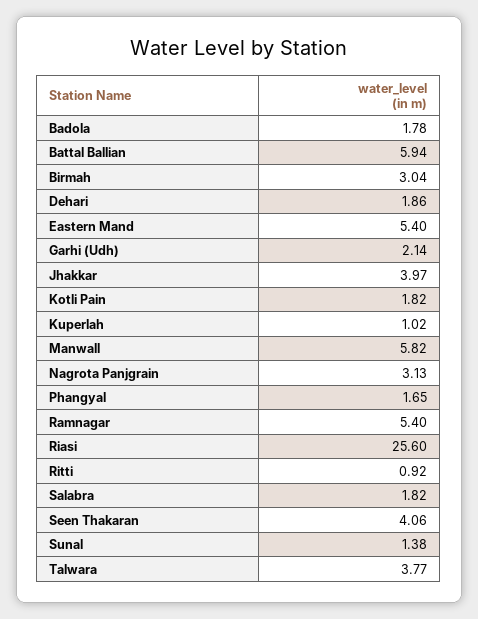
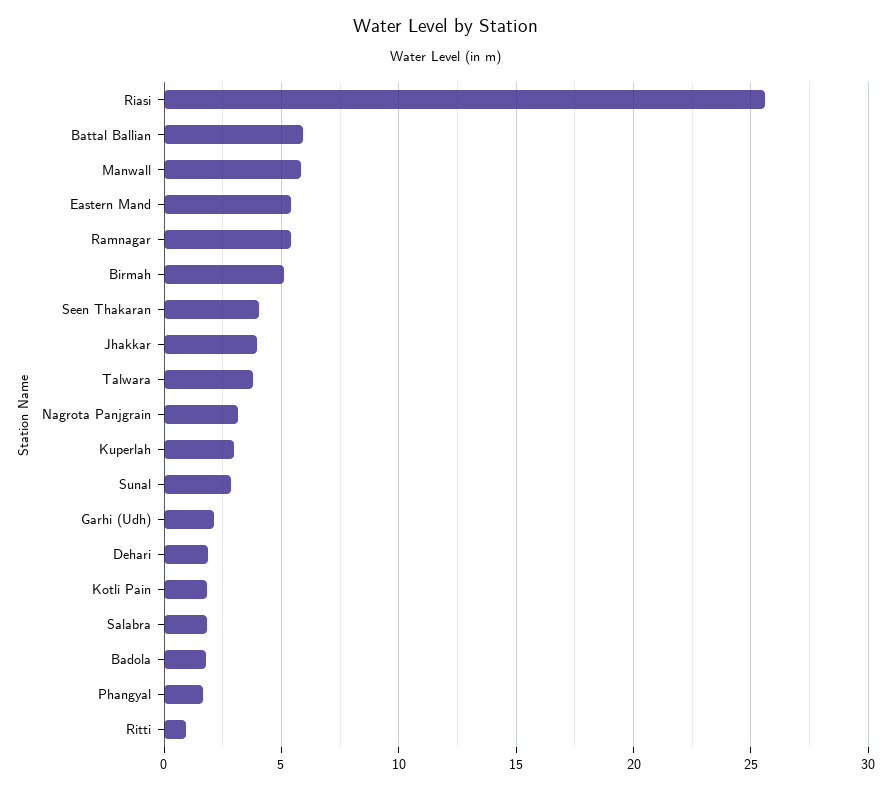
  {
    "Badola": 1.78,
    "Battal Ballian": 5.94,
-   "Birmah": 3.04,
+   "Birmah": 5,
    "Dehari": 1.86,
    "Eastern Mand": 5.4,
    "Garhi (Udh)": 2.14,
    "Jhakkar": 3.97,
    "Kotli Pain": 1.82,
-   "Kuperlah": 1.02,
+   "Kuperlah": 3,
    "Manwall": 5.82,
    "Nagrota Panjgrain": 3.13,
    "Phangyal": 1.65,
    "Ramnagar": 5.4,
    "Riasi": 25.6,
    "Ritti": 0.92,
    "Salabra": 1.82,
    "Seen Thakaran": 4.06,
-   "Sunal": 1.38,
+   "Sunal": 3,
    "Talwara": 3.77
  }

